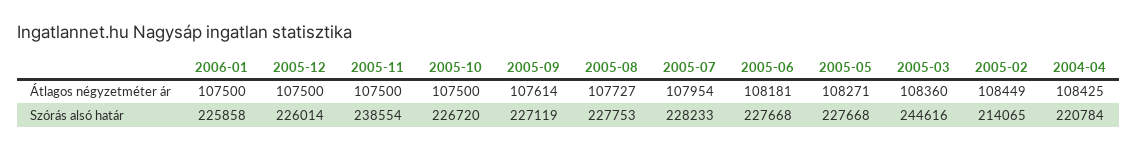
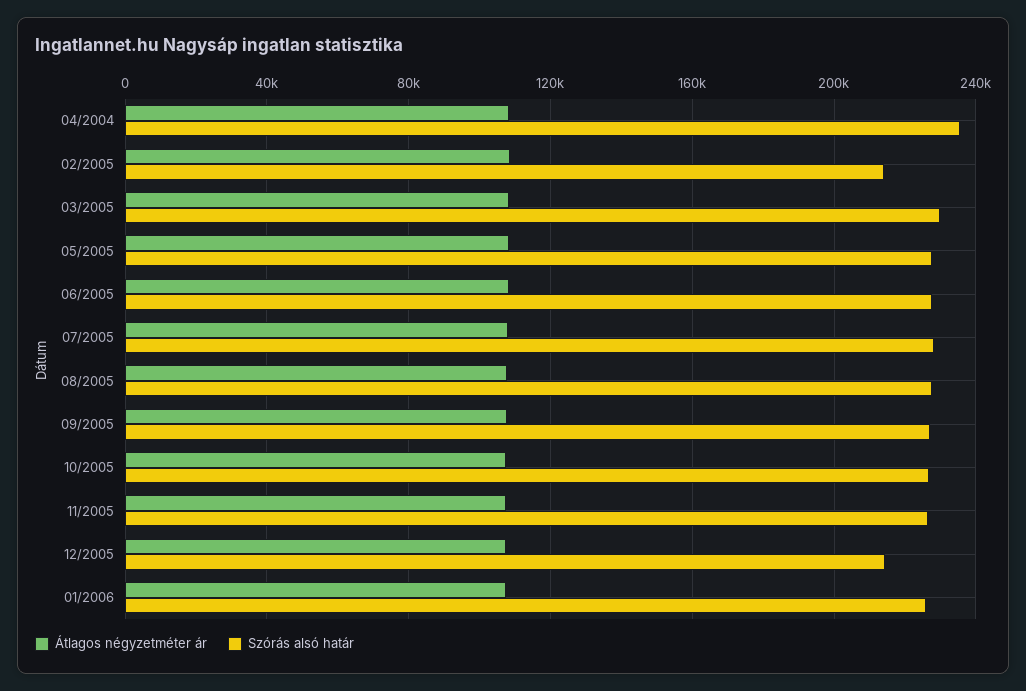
  {
    "Átlagos négyzetméter ár": {
      "2006-01": 107500,
      "2005-12": 107500,
      "2005-11": 107500,
      "2005-10": 107500,
      "2005-09": 107614,
      "2005-08": 107727,
      "2005-07": 107954,
      "2005-06": 108181,
      "2005-05": 108271,
      "2005-03": 108360,
      "2005-02": 108449,
      "2004-04": 108425
    },
    "Szórás alsó határ": {
      "2006-01": 225858,
-     "2005-12": 226014,
+     "2005-12": 215000,
-     "2005-11": 238554,
+     "2005-11": 225000,
      "2005-10": 226720,
      "2005-09": 227119,
      "2005-08": 227753,
      "2005-07": 228233,
      "2005-06": 227668,
      "2005-05": 227668,
-     "2005-03": 244616,
+     "2005-03": 230000,
      "2005-02": 214065,
-     "2004-04": 220784
+     "2004-04": 235000
    }
  }

